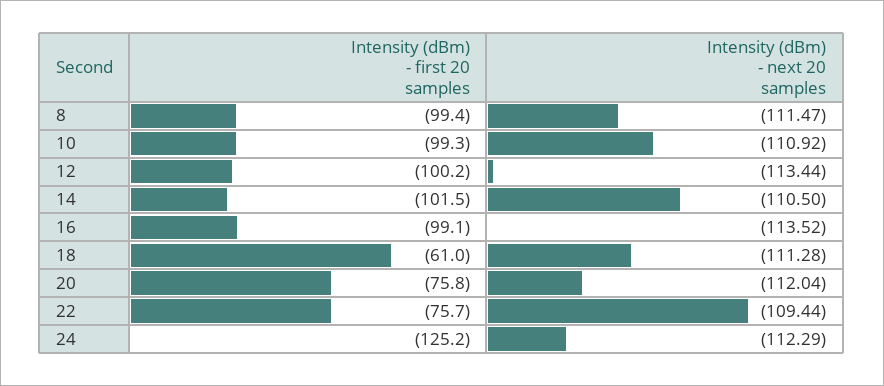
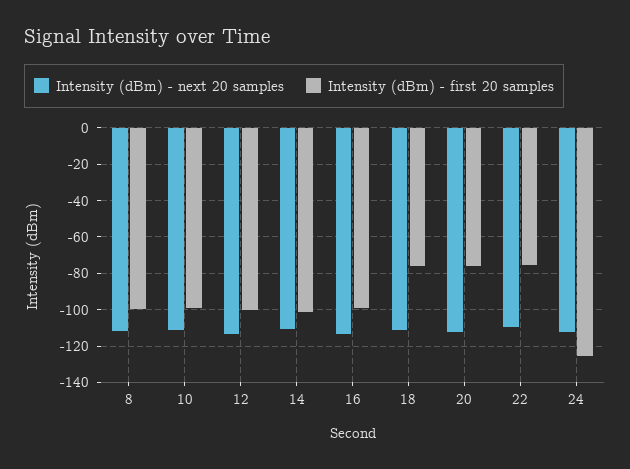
  {
    "Intensity (dBm) - first 20 samples": {
      "8": -99.4,
      "10": -99.3,
      "12": -100.2,
      "14": -101.5,
      "16": -99.1,
-     "18": -61,
+     "18": -75,
      "20": -75.8,
      "22": -75.7,
      "24": -125.2
    },
    "Intensity (dBm) - next 20 samples": {
      "8": -111.47,
      "10": -110.92,
      "12": -113.44,
      "14": -110.5,
      "16": -113.52,
      "18": -111.28,
      "20": -112.04,
      "22": -109.44,
      "24": -112.29
    }
  }

